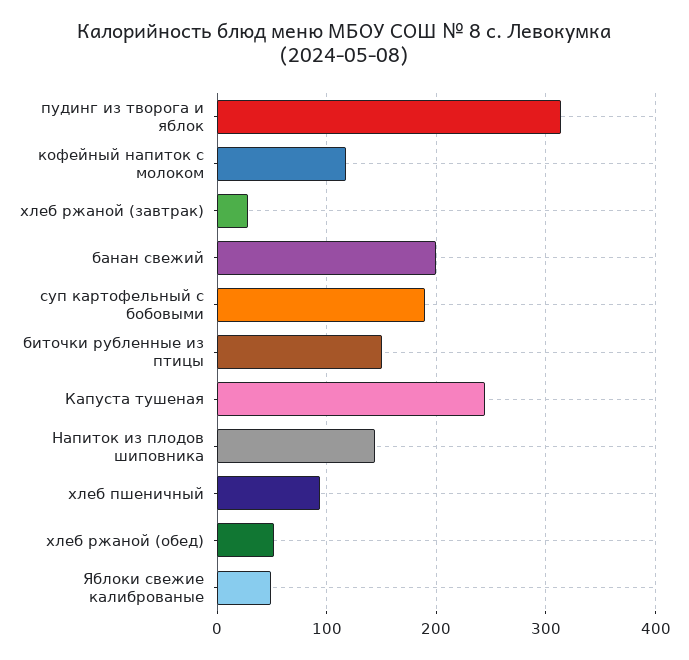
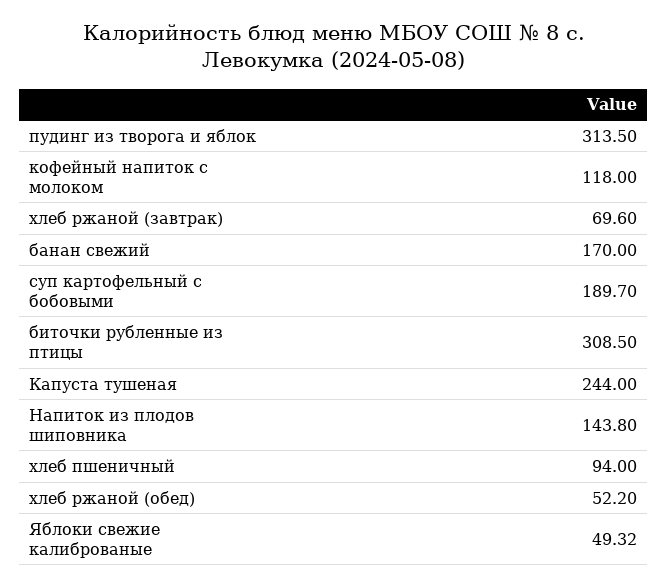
  {
    "пудинг из творога и яблок": 313.5,
    "кофейный напиток с молоком": 118,
-   "хлеб ржаной (завтрак)": 30,
+   "хлеб ржаной (завтрак)": 69.6,
-   "банан свежий": 200,
+   "банан свежий": 170,
    "суп картофельный с бобовыми": 189.7,
-   "биточки рубленные из птицы": 150,
+   "биточки рубленные из птицы": 308.5,
    "Капуста тушеная": 244,
    "Напиток из плодов шиповника": 143.8,
    "хлеб пшеничный": 94,
    "хлеб ржаной (обед)": 52.2,
    "Яблоки свежие калиброваные": 49.32
  }

